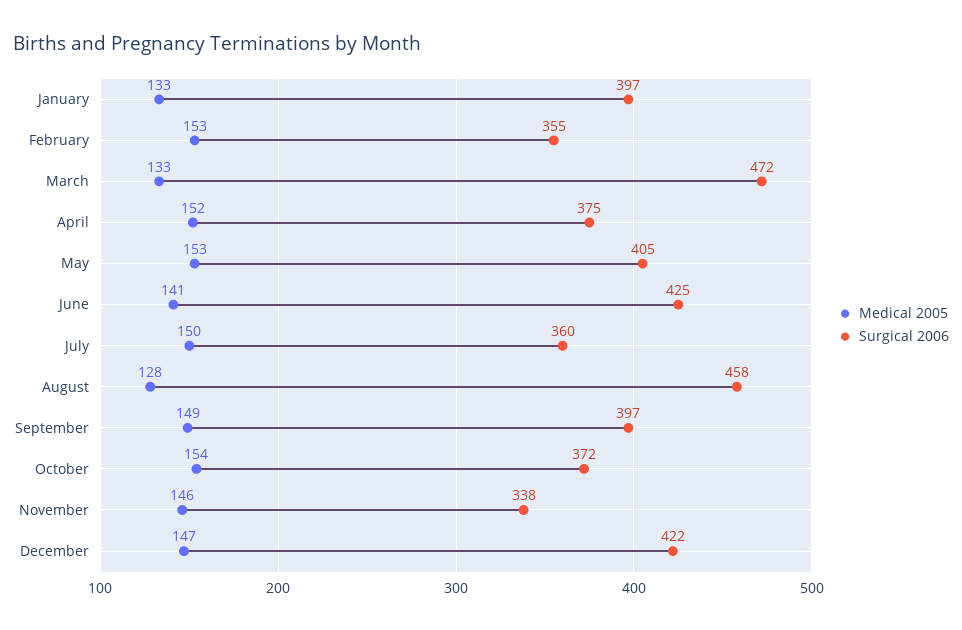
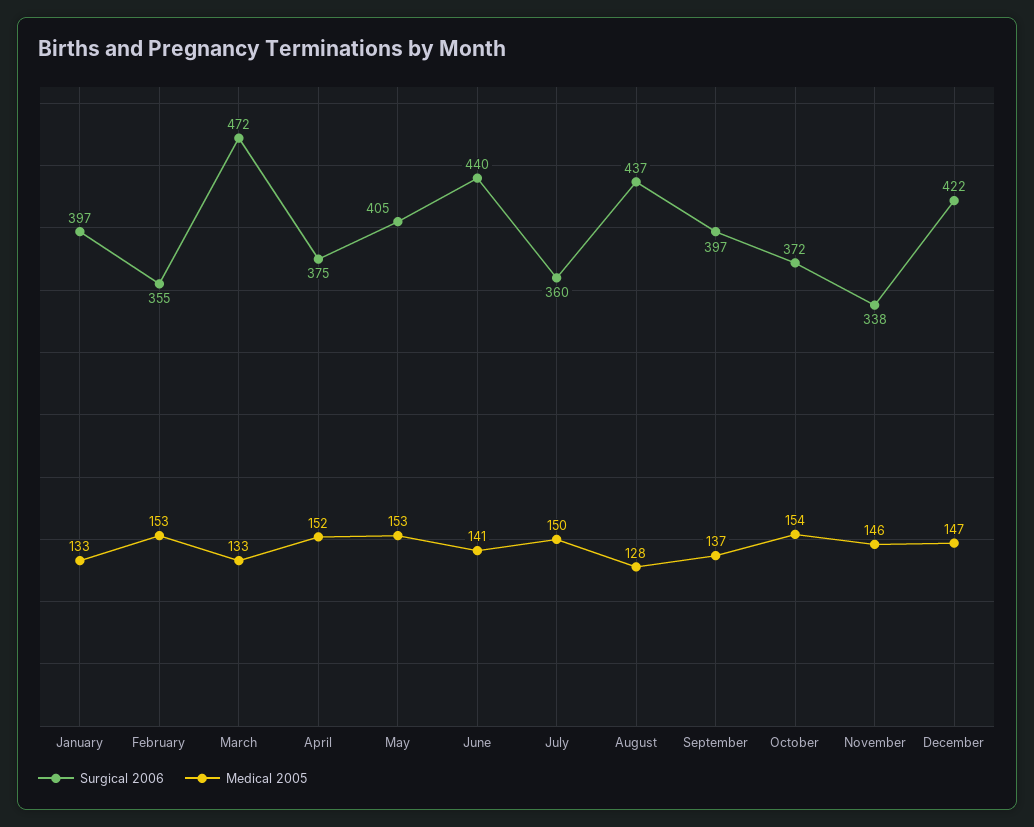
  {
    "Medical 2005": {
      "January": 133,
      "February": 153,
      "March": 133,
      "April": 152,
      "May": 153,
      "June": 141,
      "July": 150,
      "August": 128,
-     "September": 149,
+     "September": 137,
      "October": 154,
      "November": 146,
      "December": 147
    },
    "Surgical 2006": {
      "January": 397,
      "February": 355,
      "March": 472,
      "April": 375,
      "May": 405,
-     "June": 425,
+     "June": 440,
      "July": 360,
-     "August": 458,
+     "August": 437,
      "September": 397,
      "October": 372,
      "November": 338,
      "December": 422
    }
  }

